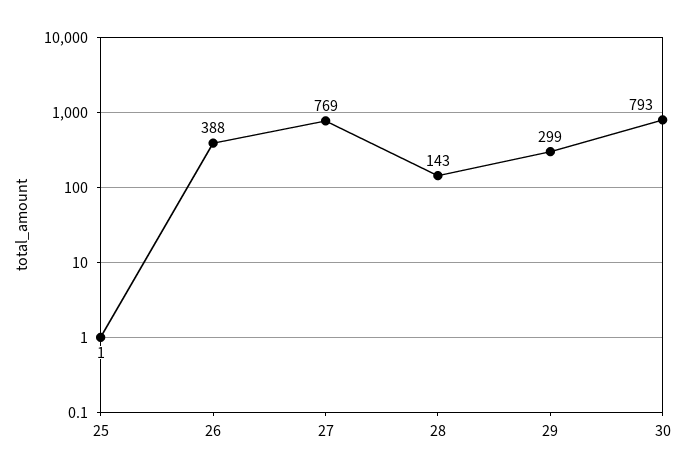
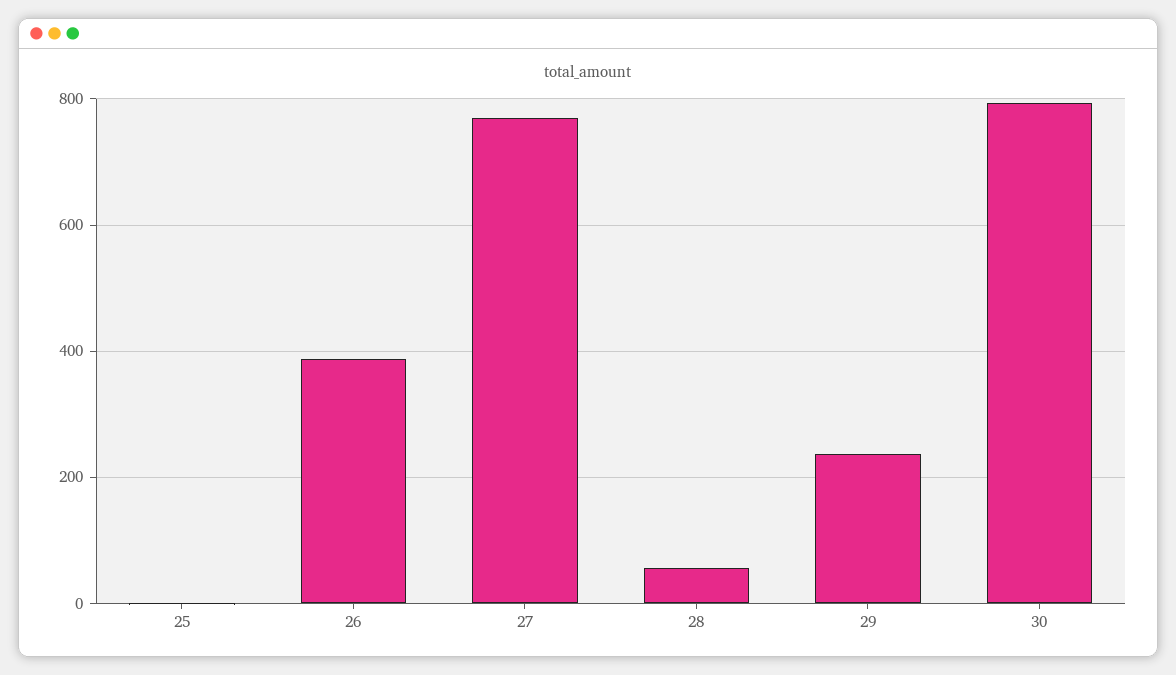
  {
    "25": 1,
    "26": 388,
    "27": 769,
-   "28": 143,
+   "28": 60,
-   "29": 299,
+   "29": 240,
    "30": 793
  }

